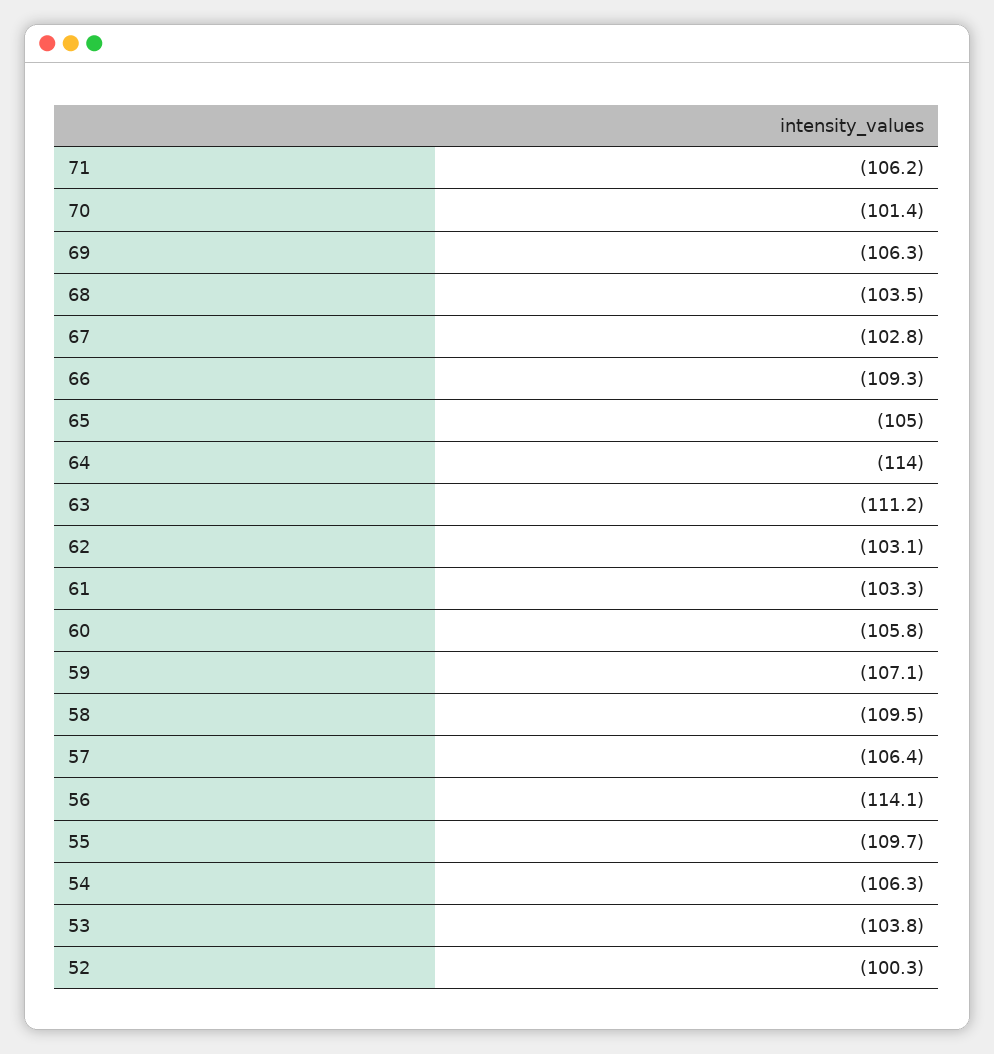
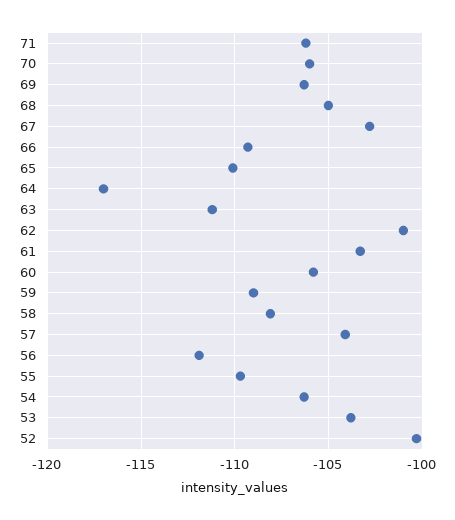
  {
    "71": -106.2,
-   "70": -101.4,
+   "70": -106,
    "69": -106.3,
-   "68": -103.5,
+   "68": -105,
    "67": -102.8,
    "66": -109.3,
-   "65": -105,
+   "65": -110,
-   "64": -114,
+   "64": -117,
    "63": -111.2,
-   "62": -103.1,
+   "62": -101,
    "61": -103.3,
    "60": -105.8,
-   "59": -107.1,
+   "59": -109,
-   "58": -109.5,
+   "58": -108,
-   "57": -106.4,
+   "57": -104,
-   "56": -114.1,
+   "56": -112,
    "55": -109.7,
    "54": -106.3,
    "53": -103.8,
    "52": -100.3
  }

